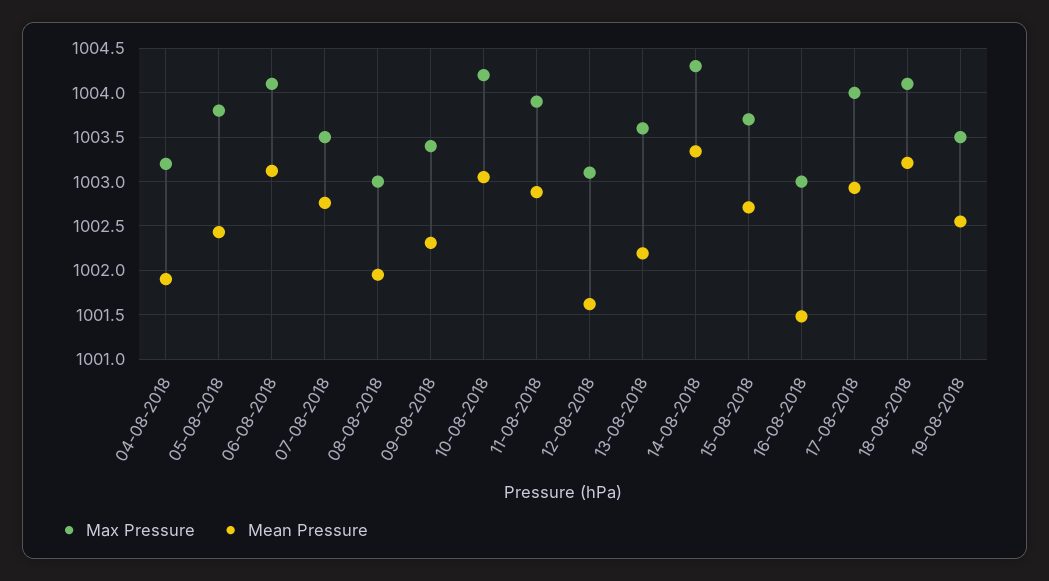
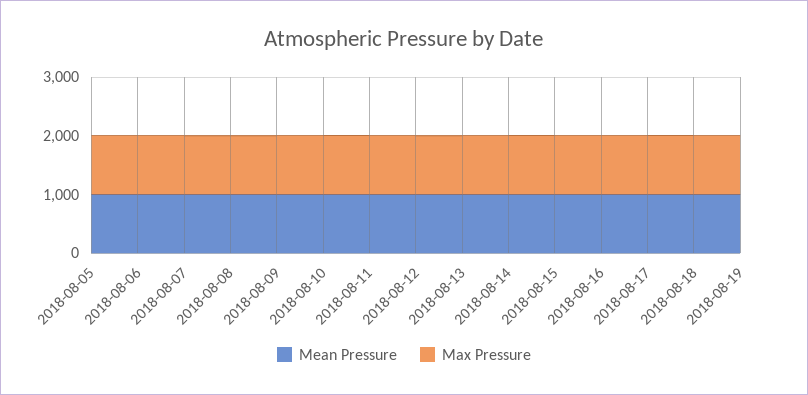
  {
    "Max Pressure": {
-     "04-08-2018": 1003.2,
      "05-08-2018": 1003.8,
      "06-08-2018": 1004.1,
      "07-08-2018": 1003.5,
      "08-08-2018": 1003,
      "09-08-2018": 1003.4,
      "10-08-2018": 1004.2,
      "11-08-2018": 1003.9,
      "12-08-2018": 1003.1,
      "13-08-2018": 1003.6,
      "14-08-2018": 1004.3,
      "15-08-2018": 1003.7,
      "16-08-2018": 1003,
      "17-08-2018": 1004,
      "18-08-2018": 1004.1,
      "19-08-2018": 1003.5
    },
    "Mean Pressure": {
-     "04-08-2018": 1001.9,
      "05-08-2018": 1002.4,
      "06-08-2018": 1003.1,
      "07-08-2018": 1002.8,
      "08-08-2018": 1002,
      "09-08-2018": 1002.3,
      "10-08-2018": 1003.1,
      "11-08-2018": 1002.9,
      "12-08-2018": 1001.6,
      "13-08-2018": 1002.2,
      "14-08-2018": 1003.3,
      "15-08-2018": 1002.7,
      "16-08-2018": 1001.5,
      "17-08-2018": 1002.9,
      "18-08-2018": 1003.2,
      "19-08-2018": 1002.6
    }
  }

